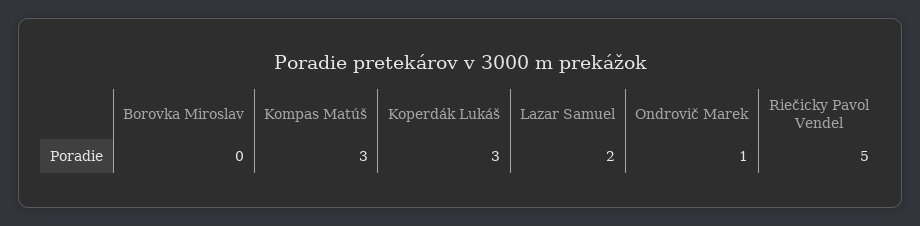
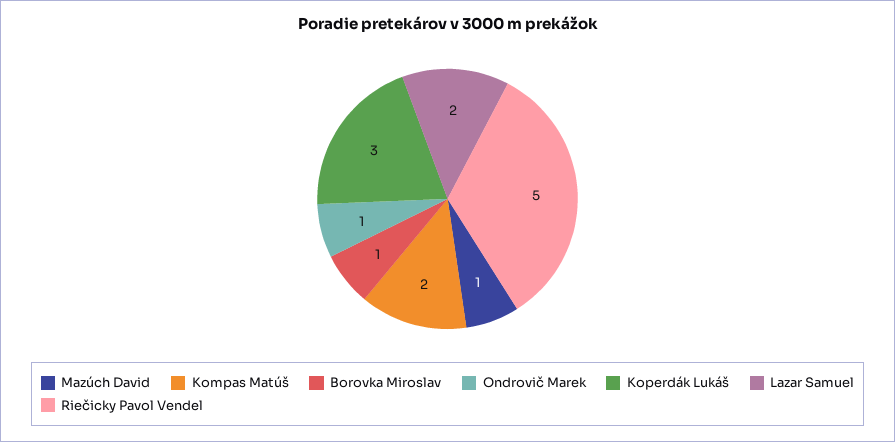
  {
-   "Borovka Miroslav": 0,
+   "Borovka Miroslav": 1,
-   "Kompas Matúš": 3,
+   "Kompas Matúš": 2,
    "Koperdák Lukáš": 3,
    "Lazar Samuel": 2,
    "Ondrovič Marek": 1,
-   "Riečicky Pavol Vendel": 5
+   "Riečicky Pavol Vendel": 5,
+   "Mazúch David": 1
  }

